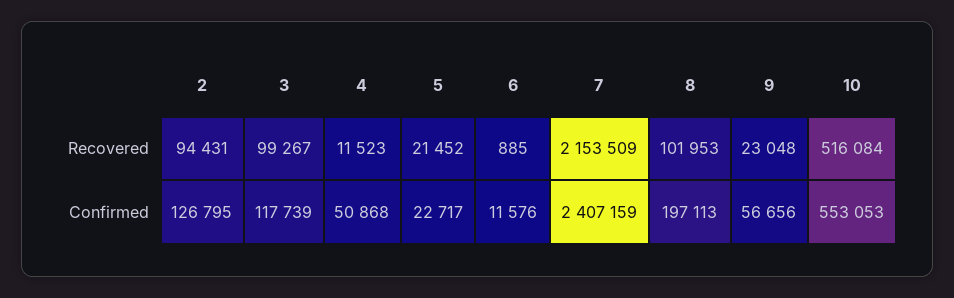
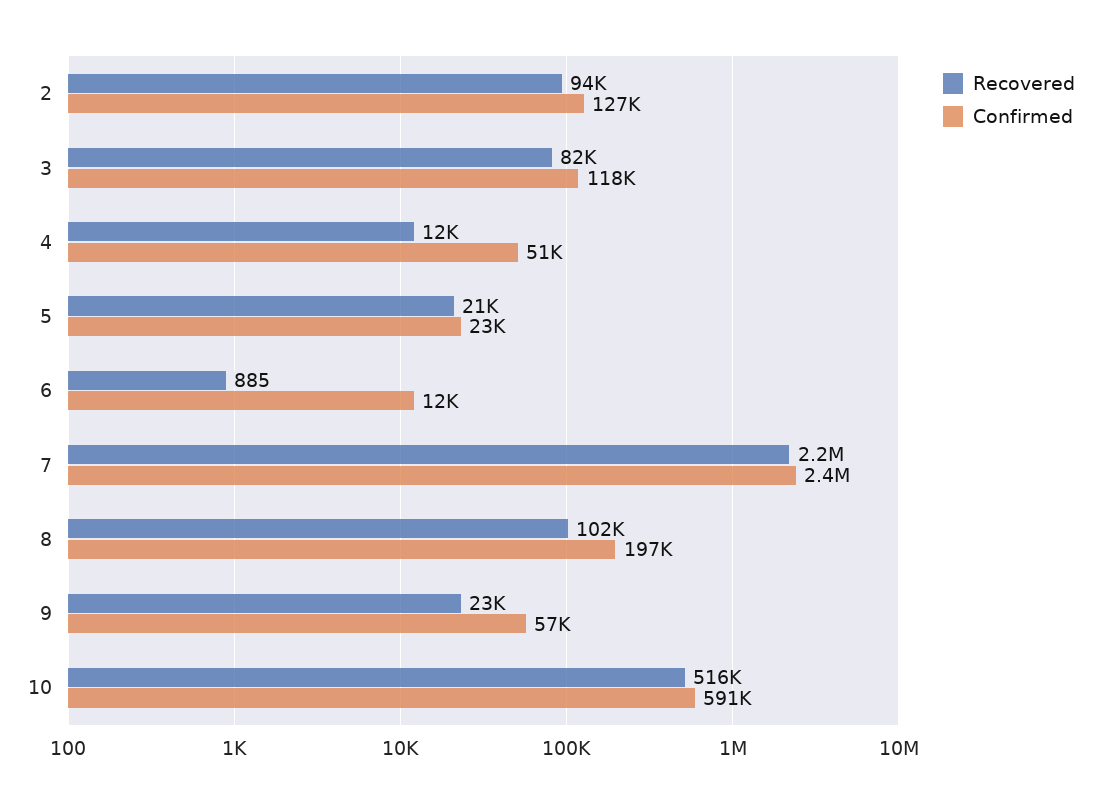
  {
    "Recovered": {
      "2": 94431,
-     "3": 99267,
+     "3": 82000,
      "4": 11523,
      "5": 21452,
      "6": 885,
      "7": 2153509,
      "8": 101953,
      "9": 23048,
      "10": 516084
    },
    "Confirmed": {
      "2": 126795,
      "3": 117739,
      "4": 50868,
      "5": 22717,
      "6": 11576,
      "7": 2407159,
      "8": 197113,
      "9": 56656,
-     "10": 553053
+     "10": 591000
    }
  }

